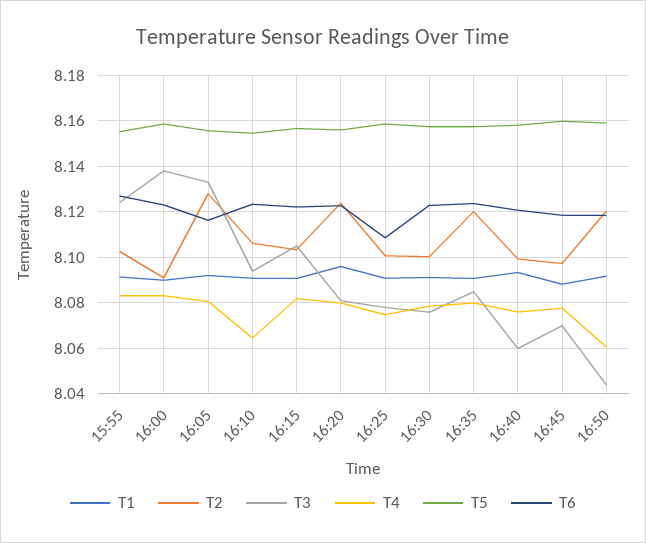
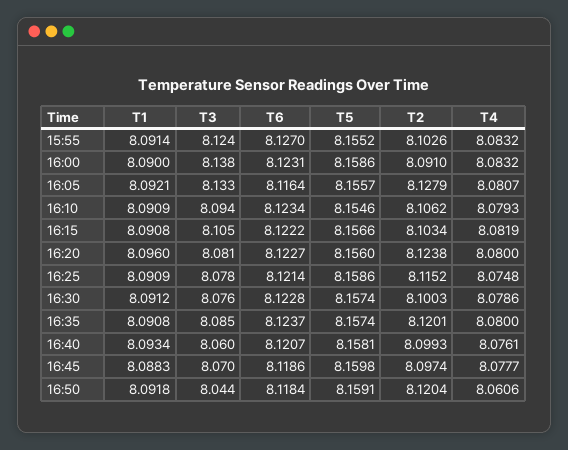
  {
    "T1": {
      "15:55": 8.0914,
      "16:00": 8.09,
      "16:05": 8.0921,
      "16:10": 8.0909,
      "16:15": 8.0908,
      "16:20": 8.096,
      "16:25": 8.0909,
      "16:30": 8.0912,
      "16:35": 8.0908,
      "16:40": 8.0934,
      "16:45": 8.0883,
      "16:50": 8.0918
    },
    "T2": {
      "15:55": 8.1026,
      "16:00": 8.091,
      "16:05": 8.1279,
      "16:10": 8.1062,
      "16:15": 8.1034,
      "16:20": 8.1238,
-     "16:25": 8.1,
+     "16:25": 8.1152,
      "16:30": 8.1003,
      "16:35": 8.1201,
      "16:40": 8.0993,
      "16:45": 8.0974,
      "16:50": 8.1204
    },
    "T3": {
      "15:55": 8.124,
      "16:00": 8.138,
      "16:05": 8.133,
      "16:10": 8.094,
      "16:15": 8.105,
      "16:20": 8.081,
      "16:25": 8.078,
      "16:30": 8.076,
      "16:35": 8.085,
      "16:40": 8.06,
      "16:45": 8.07,
      "16:50": 8.044
    },
    "T4": {
      "15:55": 8.0832,
      "16:00": 8.0832,
      "16:05": 8.0807,
-     "16:10": 8.065,
+     "16:10": 8.0793,
      "16:15": 8.0819,
      "16:20": 8.08,
      "16:25": 8.0748,
      "16:30": 8.0786,
      "16:35": 8.08,
      "16:40": 8.0761,
      "16:45": 8.0777,
      "16:50": 8.0606
    },
    "T5": {
      "15:55": 8.1552,
      "16:00": 8.1586,
      "16:05": 8.1557,
      "16:10": 8.1546,
      "16:15": 8.1566,
      "16:20": 8.156,
      "16:25": 8.1586,
      "16:30": 8.1574,
      "16:35": 8.1574,
      "16:40": 8.1581,
      "16:45": 8.1598,
      "16:50": 8.1591
    },
    "T6": {
      "15:55": 8.127,
      "16:00": 8.1231,
      "16:05": 8.1164,
      "16:10": 8.1234,
      "16:15": 8.1222,
      "16:20": 8.1227,
-     "16:25": 8.11,
+     "16:25": 8.1214,
      "16:30": 8.1228,
      "16:35": 8.1237,
      "16:40": 8.1207,
      "16:45": 8.1186,
      "16:50": 8.1184
    }
  }

